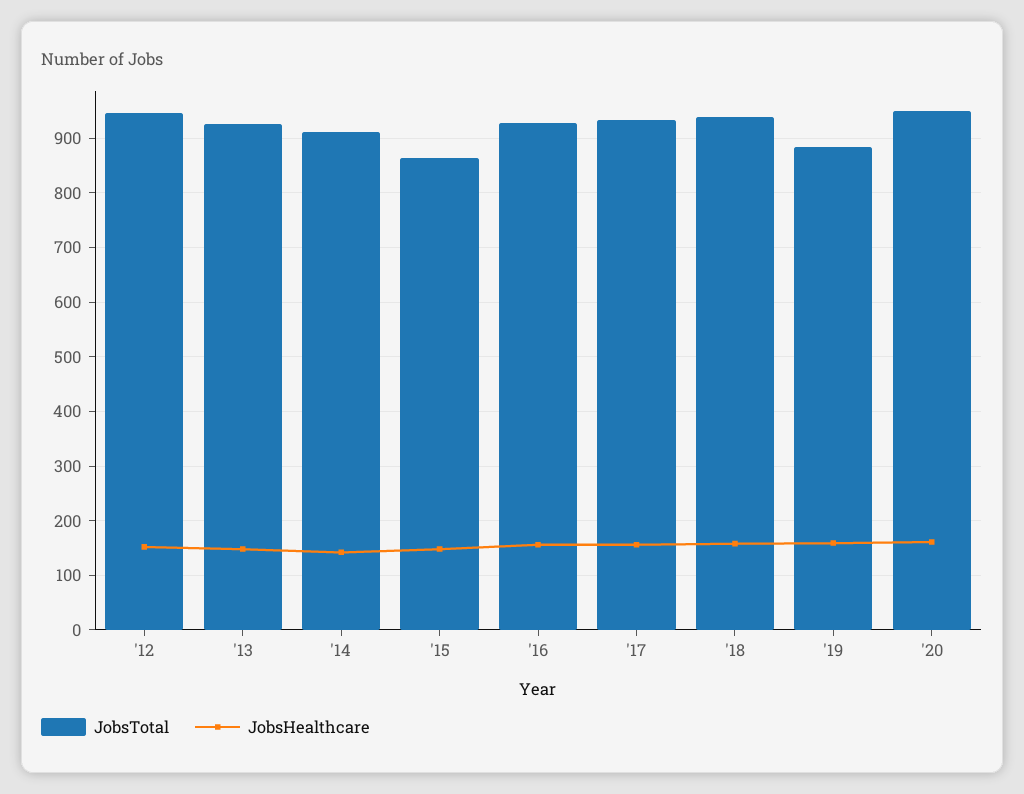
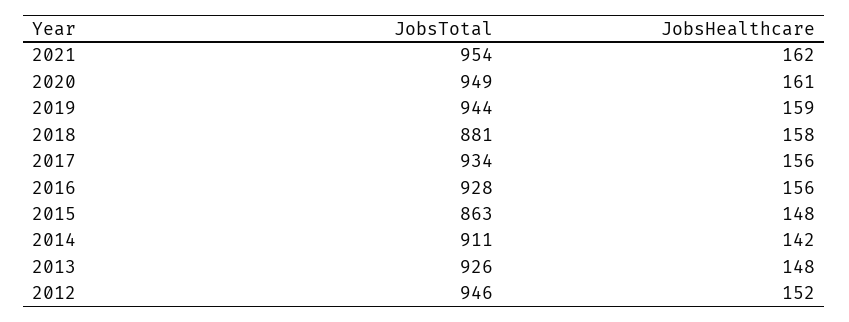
  {
    "JobsTotal": {
      "'12": 946,
      "'13": 926,
      "'14": 911,
      "'15": 863,
      "'16": 928,
      "'17": 934,
-     "'18": 940,
+     "'18": 881,
-     "'19": 880,
+     "'19": 944,
-     "'20": 949
+     "'20": 949,
+     "2021": 954
    },
    "JobsHealthcare": {
      "'12": 152,
      "'13": 148,
      "'14": 142,
      "'15": 148,
      "'16": 156,
      "'17": 156,
      "'18": 158,
      "'19": 159,
-     "'20": 161
+     "'20": 161,
+     "2021": 162
    }
  }

